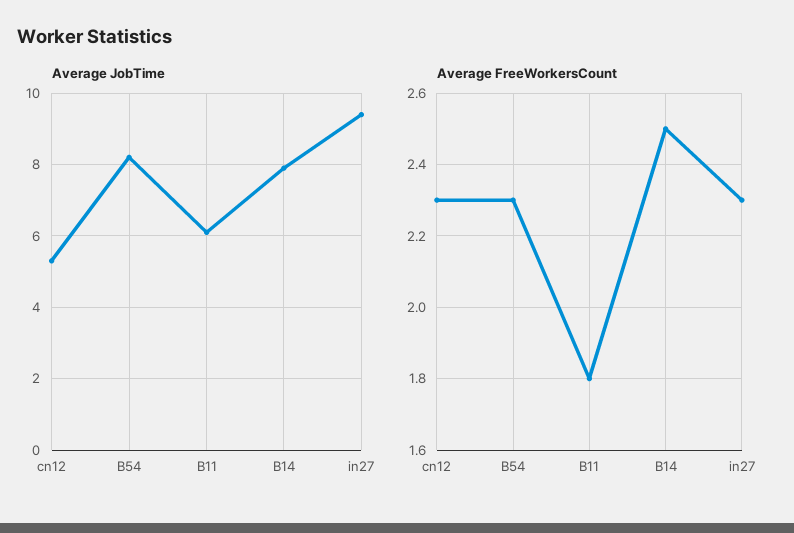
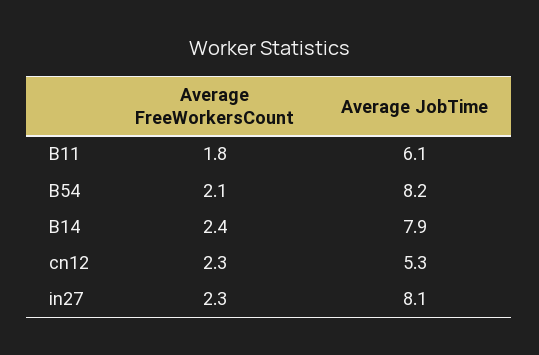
  {
    "Average JobTime": {
      "cn12": 5.3,
      "B54": 8.2,
      "B11": 6.1,
      "B14": 7.9,
-     "in27": 9.5
+     "in27": 8.1
    },
    "Average FreeWorkersCount": {
      "cn12": 2.3,
-     "B54": 2.3,
+     "B54": 2.1,
      "B11": 1.8,
-     "B14": 2.5,
+     "B14": 2.4,
      "in27": 2.3
    }
  }

